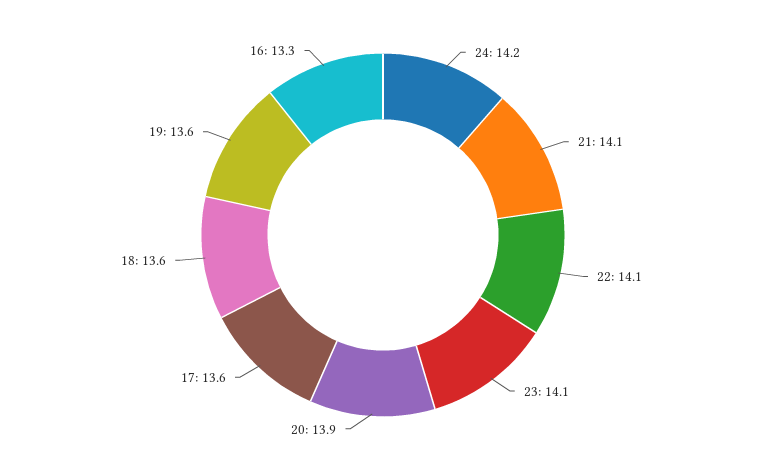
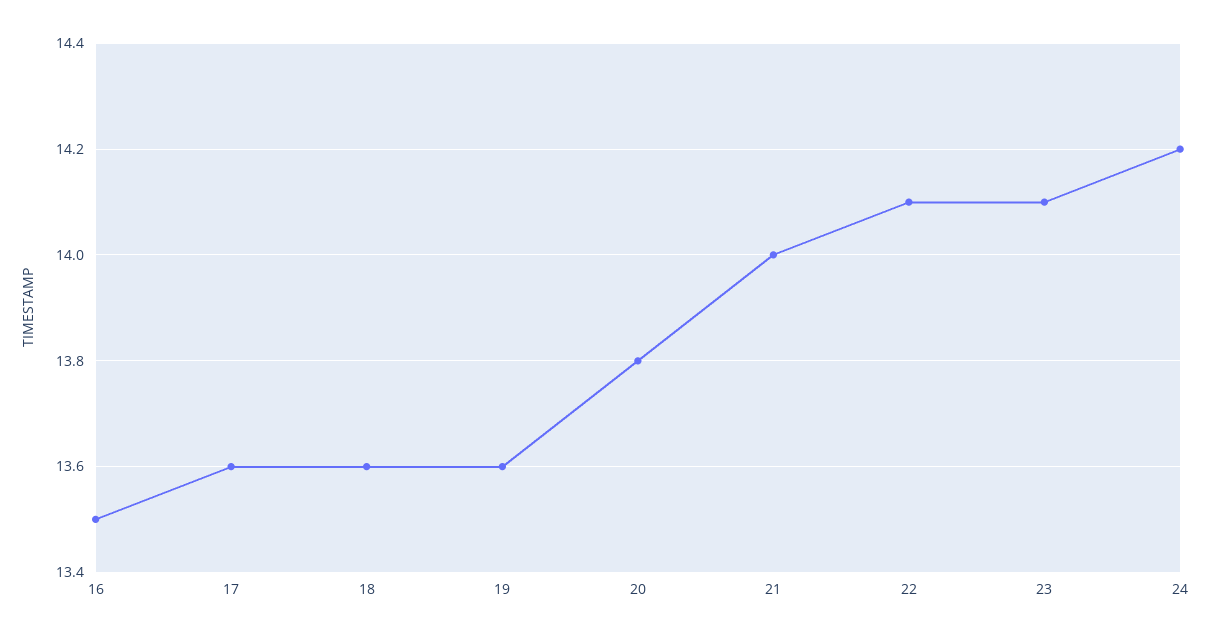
  {
    "24": 14.2,
-   "21": 14.1,
+   "21": 14,
    "22": 14.1,
    "23": 14.1,
-   "20": 13.9,
+   "20": 13.8,
    "17": 13.6,
    "18": 13.6,
    "19": 13.6,
-   "16": 13.3
+   "16": 13.5
  }

